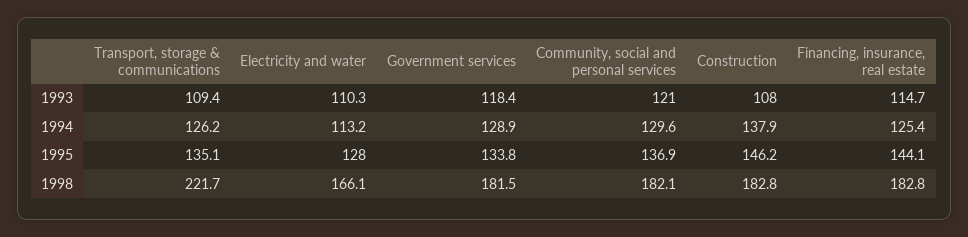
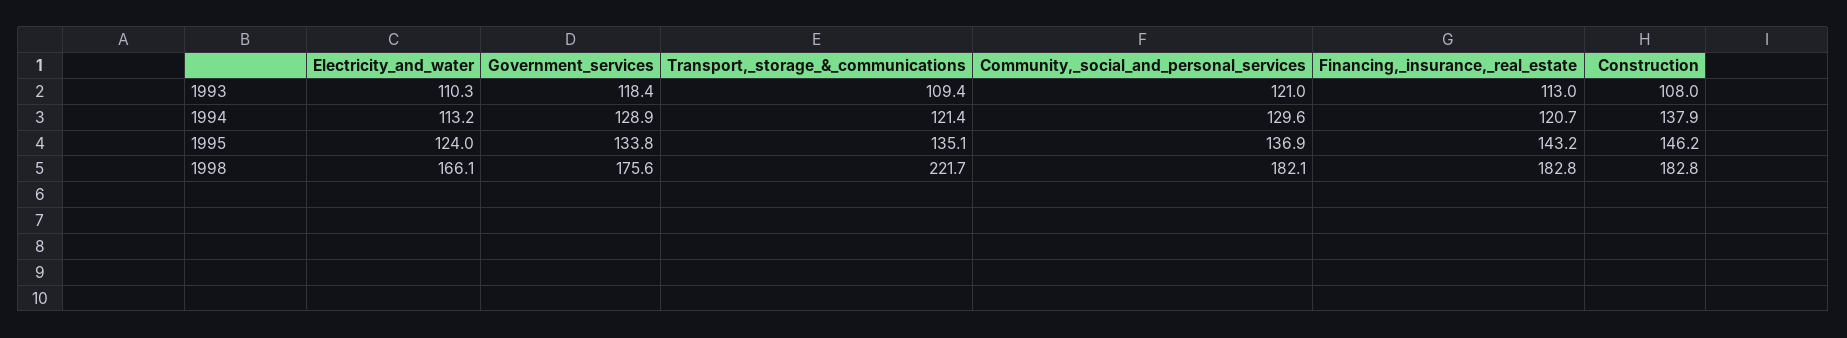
  {
    "Transport, storage & communications": {
      "1993": 109.4,
-     "1994": 126.2,
+     "1994": 121.4,
      "1995": 135.1,
      "1998": 221.7
    },
    "Electricity and water": {
      "1993": 110.3,
      "1994": 113.2,
-     "1995": 128,
+     "1995": 124,
      "1998": 166.1
    },
    "Government services": {
      "1993": 118.4,
      "1994": 128.9,
      "1995": 133.8,
-     "1998": 181.5
+     "1998": 175.6
    },
    "Community, social and personal services": {
      "1993": 121,
      "1994": 129.6,
      "1995": 136.9,
      "1998": 182.1
    },
    "Construction": {
      "1993": 108,
      "1994": 137.9,
      "1995": 146.2,
      "1998": 182.8
    },
    "Financing, insurance, real estate": {
-     "1993": 114.7,
+     "1993": 113,
-     "1994": 125.4,
+     "1994": 120.7,
-     "1995": 144.1,
+     "1995": 143.2,
      "1998": 182.8
    }
  }

